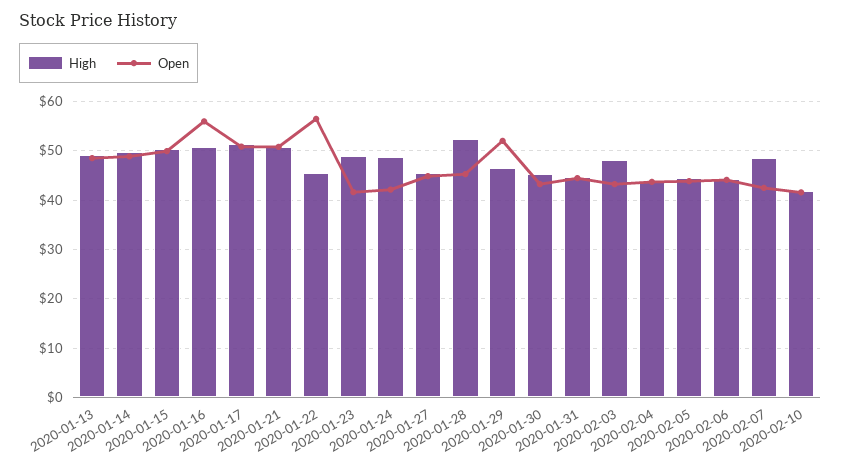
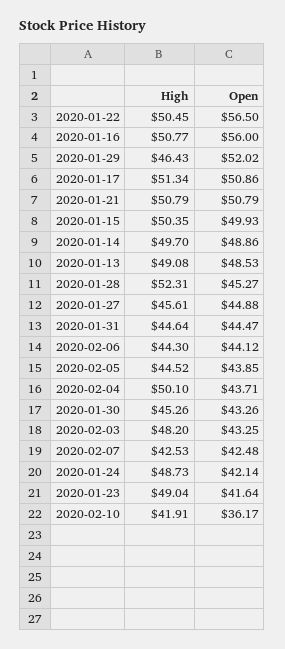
  {
    "High": {
      "2020-01-13": 49.08,
      "2020-01-14": 49.7,
      "2020-01-15": 50.35,
      "2020-01-16": 50.77,
      "2020-01-17": 51.34,
      "2020-01-21": 50.79,
-     "2020-01-22": 46,
+     "2020-01-22": 50.45,
      "2020-01-23": 49.04,
      "2020-01-24": 48.73,
      "2020-01-27": 45.61,
      "2020-01-28": 52.31,
      "2020-01-29": 46.43,
      "2020-01-30": 45.26,
      "2020-01-31": 44.64,
      "2020-02-03": 48.2,
-     "2020-02-04": 44,
+     "2020-02-04": 50.1,
      "2020-02-05": 44.52,
      "2020-02-06": 44.3,
-     "2020-02-07": 48,
+     "2020-02-07": 42.53,
      "2020-02-10": 41.91
    },
    "Open": {
      "2020-01-13": 48.53,
      "2020-01-14": 48.86,
      "2020-01-15": 49.93,
      "2020-01-16": 56,
      "2020-01-17": 50.86,
      "2020-01-21": 50.79,
      "2020-01-22": 56.5,
      "2020-01-23": 41.64,
      "2020-01-24": 42.14,
      "2020-01-27": 44.88,
      "2020-01-28": 45.27,
      "2020-01-29": 52.02,
      "2020-01-30": 43.26,
      "2020-01-31": 44.47,
      "2020-02-03": 43.25,
      "2020-02-04": 43.71,
      "2020-02-05": 43.85,
      "2020-02-06": 44.12,
      "2020-02-07": 42.48,
-     "2020-02-10": 42
+     "2020-02-10": 36.17
    }
  }

